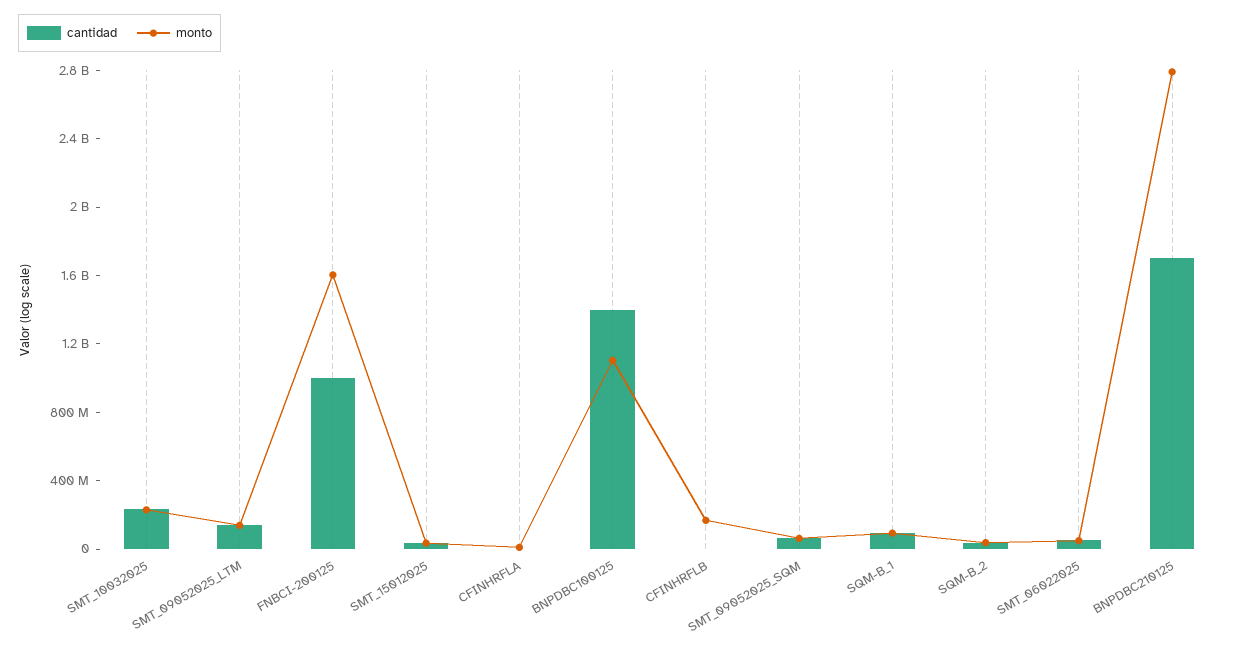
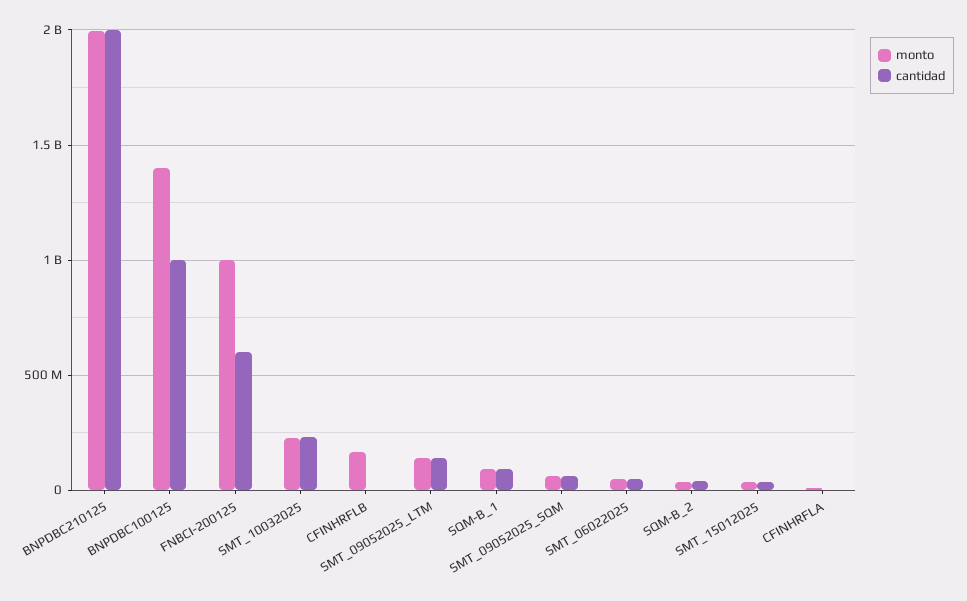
  {
    "cantidad": {
      "SMT_10032025": 250000000,
      "SMT_09052025_LTM": 150000000,
-     "FNBCI-200125": 1000000000,
+     "FNBCI-200125": 600000000,
      "SMT_15012025": 50000000,
      "CFINHRFLA": 0,
-     "BNPDBC100125": 1400000000,
+     "BNPDBC100125": 1000000000,
      "CFINHRFLB": 0,
      "SMT_09052025_SQM": 50000000,
      "SQM-B_1": 100000000,
      "SQM-B_2": 50000000,
      "SMT_06022025": 50000000,
-     "BNPDBC210125": 1700000000
+     "BNPDBC210125": 2000000000
    },
    "monto": {
      "SMT_10032025": 250000000,
      "SMT_09052025_LTM": 150000000,
-     "FNBCI-200125": 1600000000,
+     "FNBCI-200125": 1000000000,
      "SMT_15012025": 50000000,
      "CFINHRFLA": 0,
-     "BNPDBC100125": 1100000000,
+     "BNPDBC100125": 1400000000,
      "CFINHRFLB": 150000000,
      "SMT_09052025_SQM": 50000000,
      "SQM-B_1": 100000000,
      "SQM-B_2": 50000000,
      "SMT_06022025": 50000000,
-     "BNPDBC210125": 2800000000
+     "BNPDBC210125": 2000000000
    }
  }

